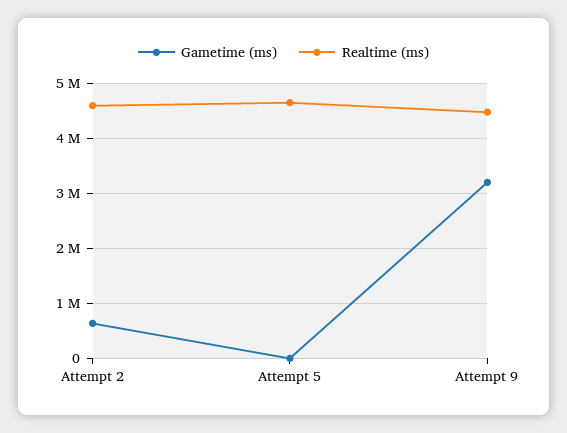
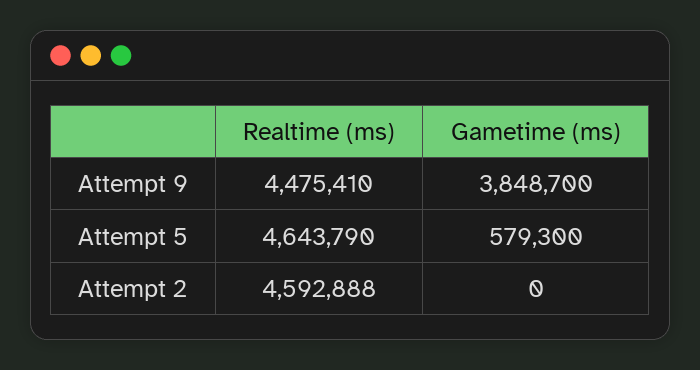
  {
    "Gametime (ms)": {
-     "Attempt 2": 600000,
+     "Attempt 2": 0,
-     "Attempt 5": 0,
+     "Attempt 5": 579300,
-     "Attempt 9": 3200000
+     "Attempt 9": 3848700
    },
    "Realtime (ms)": {
      "Attempt 2": 4592888,
      "Attempt 5": 4643790,
      "Attempt 9": 4475410
    }
  }

